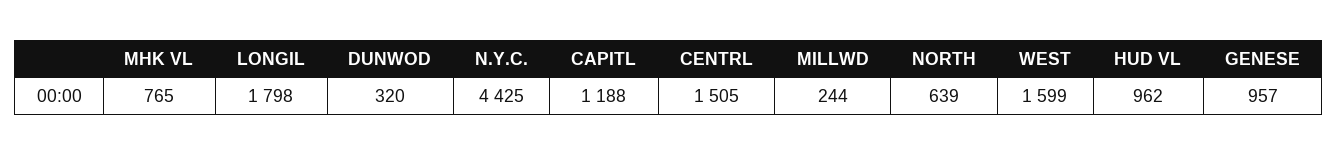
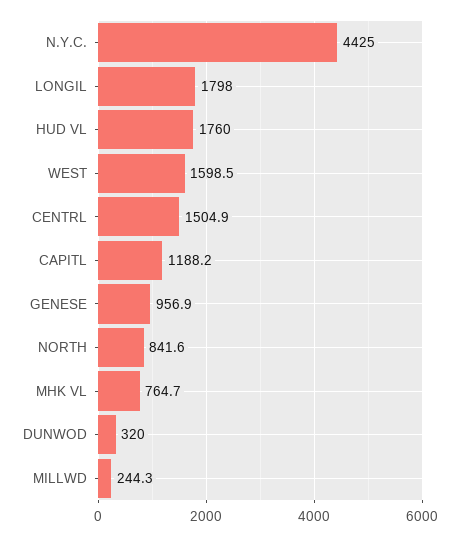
  {
    "MHK VL": 764.7,
    "LONGIL": 1798,
    "DUNWOD": 320,
    "N.Y.C.": 4425,
    "CAPITL": 1188.2,
    "CENTRL": 1504.9,
    "MILLWD": 244.3,
-   "NORTH": 639,
+   "NORTH": 841.6,
    "WEST": 1598.5,
-   "HUD VL": 962,
+   "HUD VL": 1760,
    "GENESE": 956.9
  }

